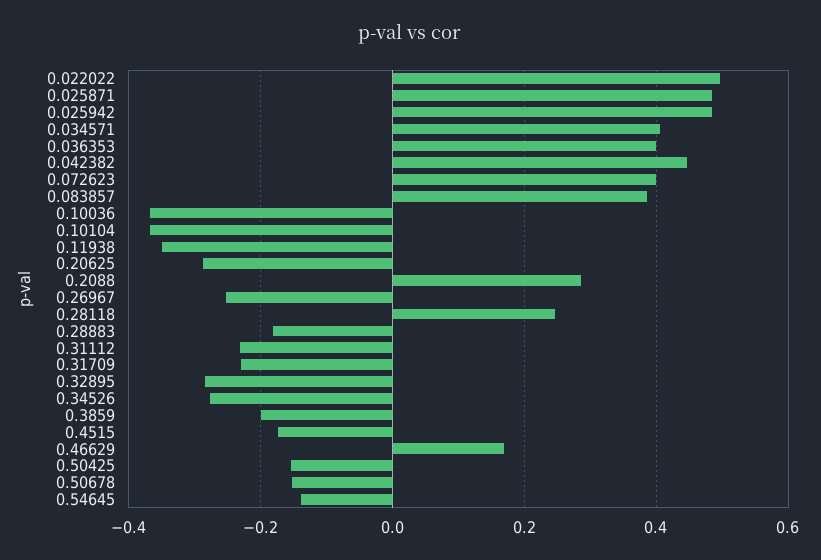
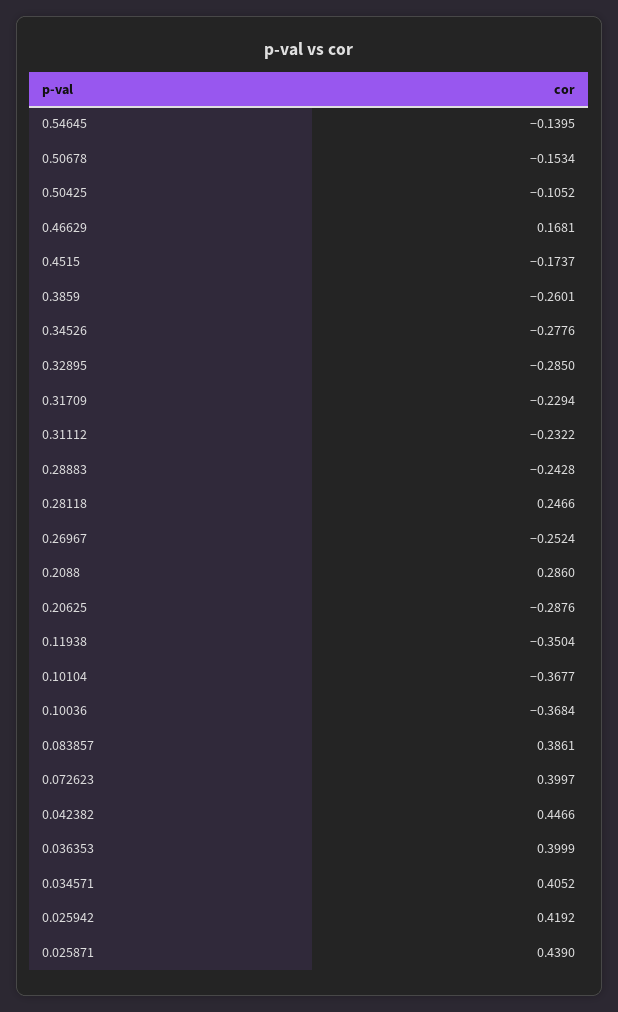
  {
-   "0.022022": 0.5,
-   "0.025871": 0.48,
+   "0.025871": 0.439,
-   "0.025942": 0.48,
+   "0.025942": 0.4192,
    "0.034571": 0.4052,
    "0.036353": 0.3999,
    "0.042382": 0.4466,
    "0.072623": 0.3997,
    "0.083857": 0.3861,
    "0.10036": -0.3684,
    "0.10104": -0.3677,
    "0.11938": -0.3504,
    "0.20625": -0.2876,
    "0.2088": 0.286,
    "0.26967": -0.2524,
    "0.28118": 0.2466,
-   "0.28883": -0.18,
+   "0.28883": -0.2428,
    "0.31112": -0.2322,
    "0.31709": -0.2294,
    "0.32895": -0.285,
    "0.34526": -0.2776,
-   "0.3859": -0.2,
+   "0.3859": -0.2601,
    "0.4515": -0.1737,
    "0.46629": 0.1681,
-   "0.50425": -0.16,
+   "0.50425": -0.1052,
    "0.50678": -0.1534,
    "0.54645": -0.1395
  }

